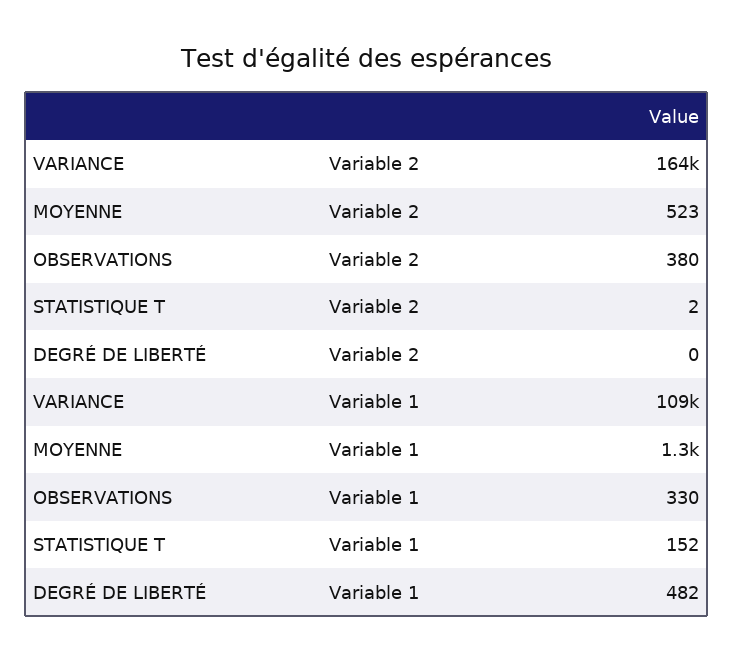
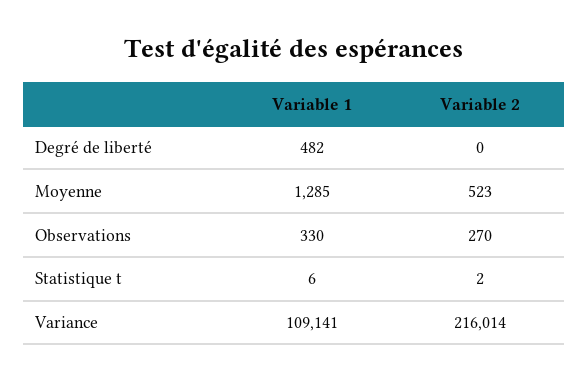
  {
    "VARIANCE": {
-     "Variable 2": 164000,
+     "Variable 2": 216014,
      "Variable 1": 109141
    },
    "MOYENNE": {
      "Variable 2": 523,
      "Variable 1": 1285
    },
    "OBSERVATIONS": {
-     "Variable 2": 380,
+     "Variable 2": 270,
      "Variable 1": 330
    },
    "STATISTIQUE T": {
      "Variable 2": 2,
-     "Variable 1": 152
+     "Variable 1": 6
    },
    "DEGRÉ DE LIBERTÉ": {
      "Variable 2": 0,
      "Variable 1": 482
    }
  }

